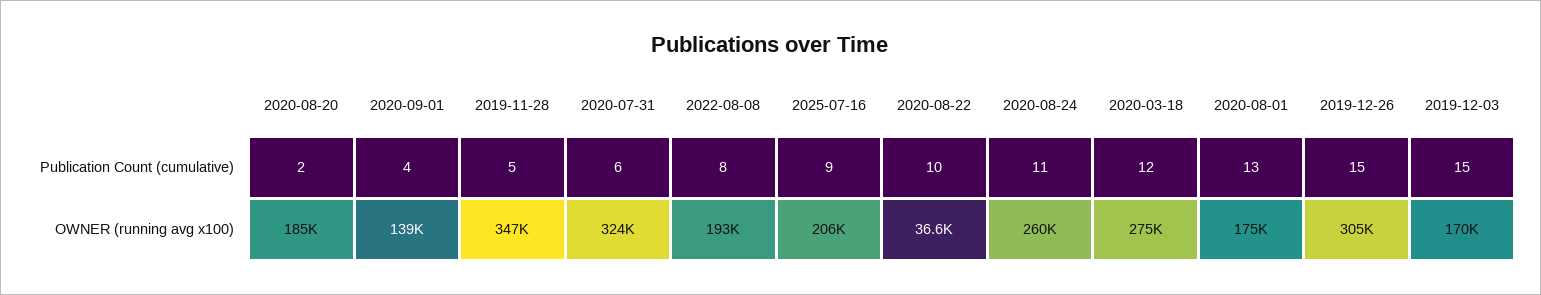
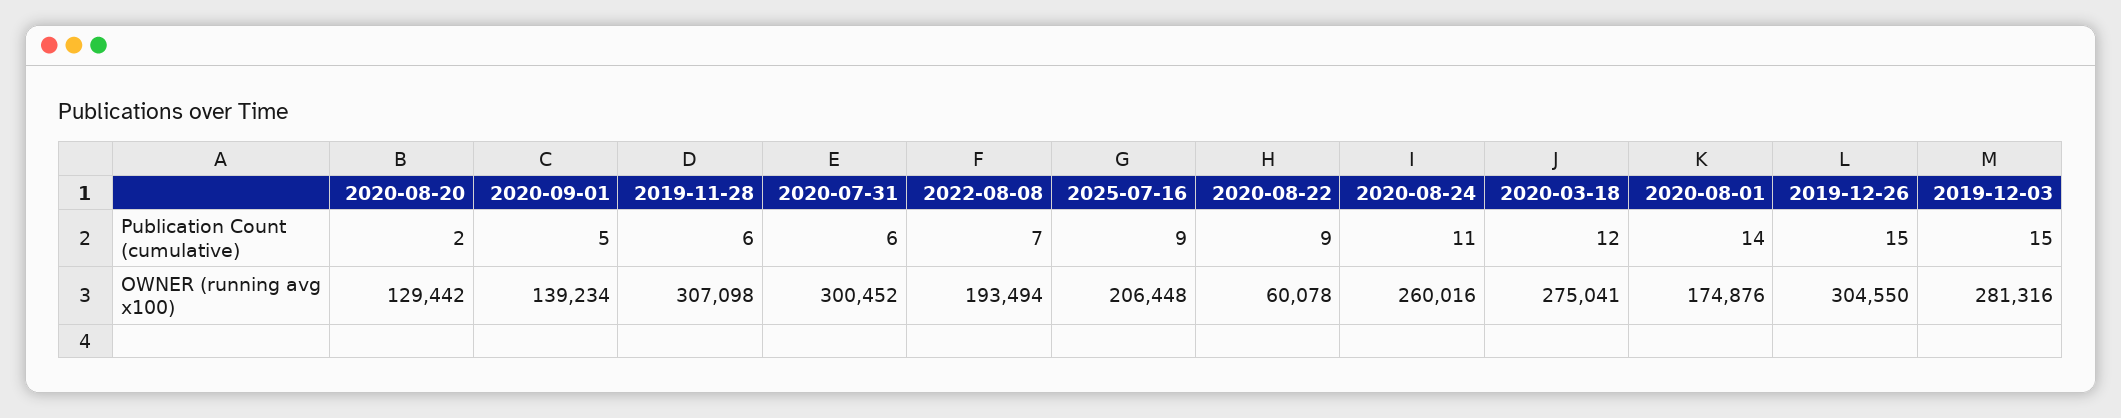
  {
    "2020-08-20": {
      "Publication Count (cumulative)": 2,
-     "OWNER (running avg x100)": 185000
+     "OWNER (running avg x100)": 129442
    },
    "2020-09-01": {
-     "Publication Count (cumulative)": 4,
+     "Publication Count (cumulative)": 5,
      "OWNER (running avg x100)": 139234
    },
    "2019-11-28": {
-     "Publication Count (cumulative)": 5,
+     "Publication Count (cumulative)": 6,
-     "OWNER (running avg x100)": 347000
+     "OWNER (running avg x100)": 307098
    },
    "2020-07-31": {
      "Publication Count (cumulative)": 6,
-     "OWNER (running avg x100)": 324000
+     "OWNER (running avg x100)": 300452
    },
    "2022-08-08": {
-     "Publication Count (cumulative)": 8,
+     "Publication Count (cumulative)": 7,
      "OWNER (running avg x100)": 193494
    },
    "2025-07-16": {
      "Publication Count (cumulative)": 9,
      "OWNER (running avg x100)": 206448
    },
    "2020-08-22": {
-     "Publication Count (cumulative)": 10,
+     "Publication Count (cumulative)": 9,
-     "OWNER (running avg x100)": 36600
+     "OWNER (running avg x100)": 60078
    },
    "2020-08-24": {
      "Publication Count (cumulative)": 11,
      "OWNER (running avg x100)": 260016
    },
    "2020-03-18": {
      "Publication Count (cumulative)": 12,
      "OWNER (running avg x100)": 275041
    },
    "2020-08-01": {
-     "Publication Count (cumulative)": 13,
+     "Publication Count (cumulative)": 14,
      "OWNER (running avg x100)": 174876
    },
    "2019-12-26": {
      "Publication Count (cumulative)": 15,
      "OWNER (running avg x100)": 304550
    },
    "2019-12-03": {
      "Publication Count (cumulative)": 15,
-     "OWNER (running avg x100)": 170000
+     "OWNER (running avg x100)": 281316
    }
  }

